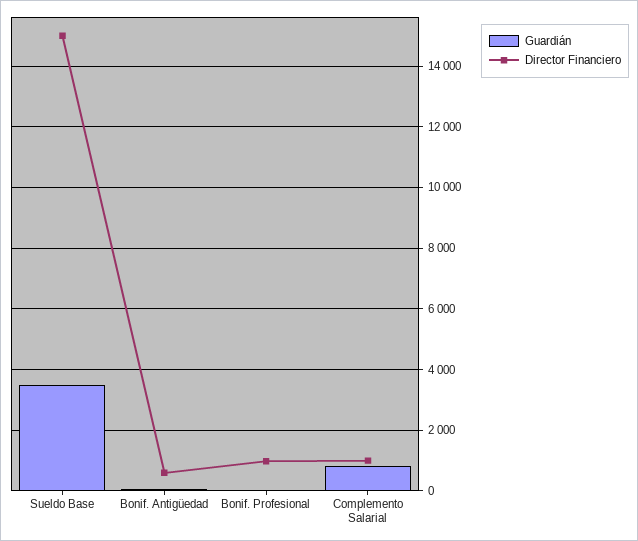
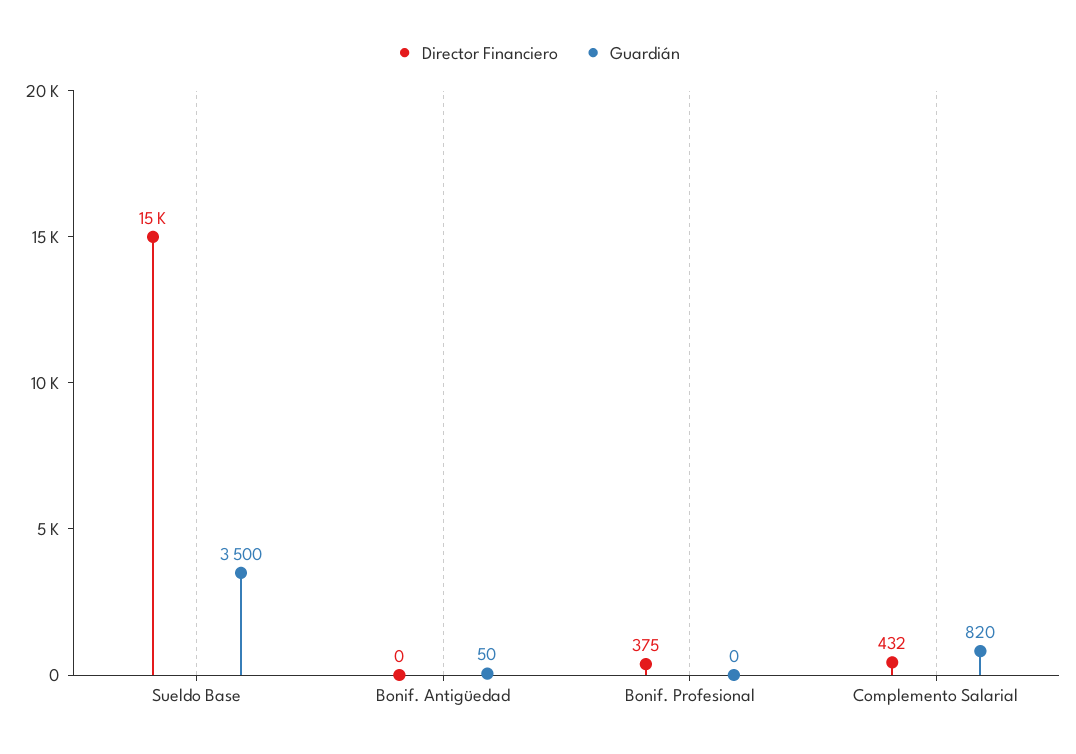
  {
    "Guardián": {
      "Sueldo Base": 3500,
      "Bonif. Antigüedad": 50,
      "Bonif. Profesional": 0,
      "Complemento Salarial": 820
    },
    "Director Financiero": {
      "Sueldo Base": 15000,
-     "Bonif. Antigüedad": 600,
+     "Bonif. Antigüedad": 0,
-     "Bonif. Profesional": 1000,
+     "Bonif. Profesional": 375,
-     "Complemento Salarial": 1000
+     "Complemento Salarial": 432
    }
  }

